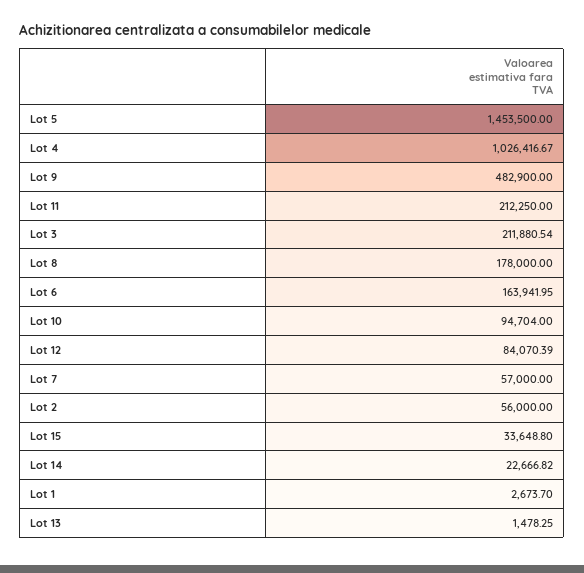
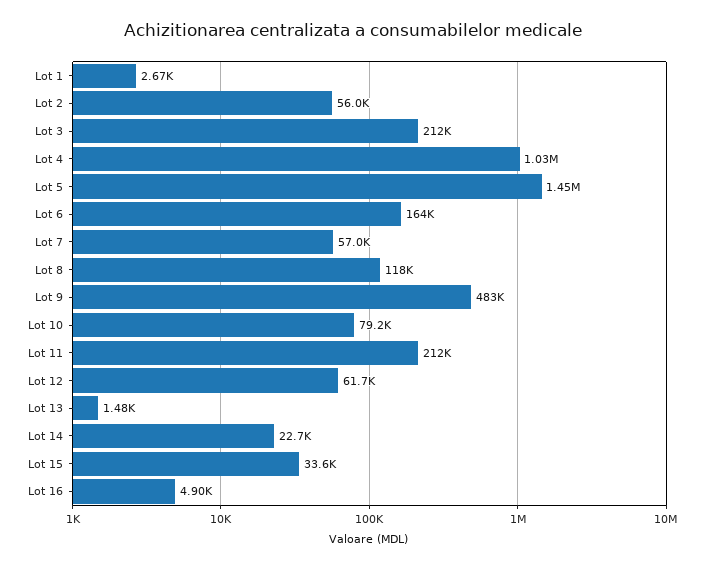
  {
    "Lot 5": 1453500,
    "Lot 4": 1026416.67,
    "Lot 9": 482900,
    "Lot 11": 212250,
    "Lot 3": 211880.54,
-   "Lot 8": 178000,
+   "Lot 8": 118000,
    "Lot 6": 163941.95,
-   "Lot 10": 94704,
+   "Lot 10": 79200,
-   "Lot 12": 84070.39,
+   "Lot 12": 61700,
    "Lot 7": 57000,
    "Lot 2": 56000,
    "Lot 15": 33648.8,
    "Lot 14": 22666.82,
    "Lot 1": 2673.7,
-   "Lot 13": 1478.25
+   "Lot 13": 1478.25,
+   "Lot 16": 4900
  }

